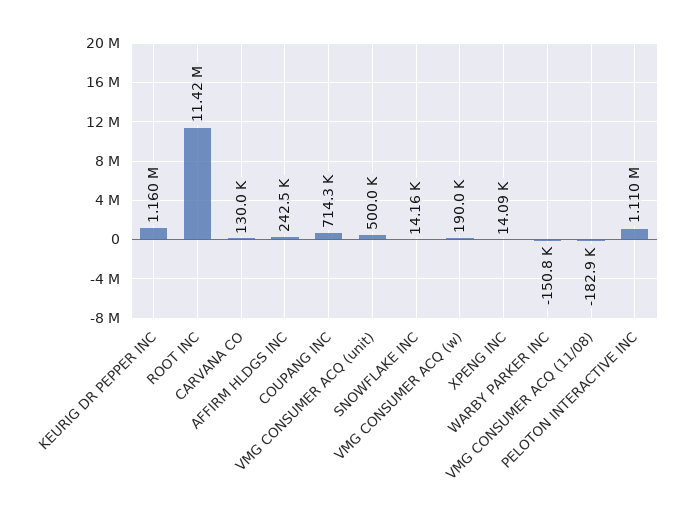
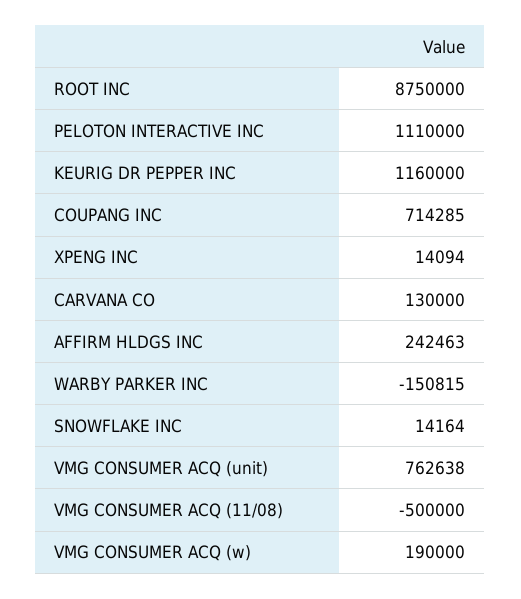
  {
    "KEURIG DR PEPPER INC": 1160000,
-   "ROOT INC": 11420000,
+   "ROOT INC": 8750000,
    "CARVANA CO": 130000,
    "AFFIRM HLDGS INC": 242463,
    "COUPANG INC": 714285,
-   "VMG CONSUMER ACQ (unit)": 500000,
+   "VMG CONSUMER ACQ (unit)": 762638,
    "SNOWFLAKE INC": 14164,
    "VMG CONSUMER ACQ (w)": 190000,
    "XPENG INC": 14094,
    "WARBY PARKER INC": -150815,
-   "VMG CONSUMER ACQ (11/08)": -182900,
+   "VMG CONSUMER ACQ (11/08)": -500000,
    "PELOTON INTERACTIVE INC": 1110000
  }

